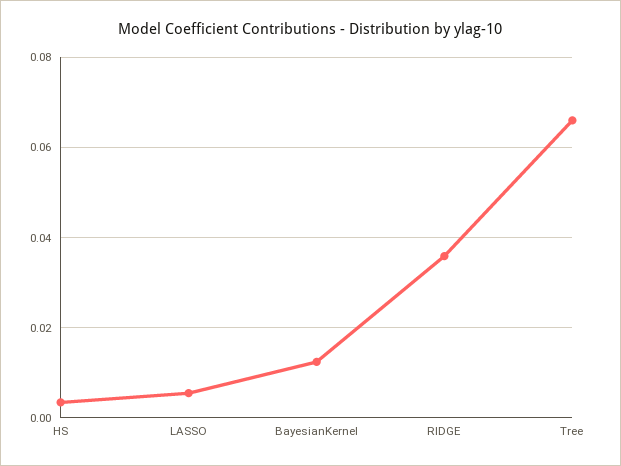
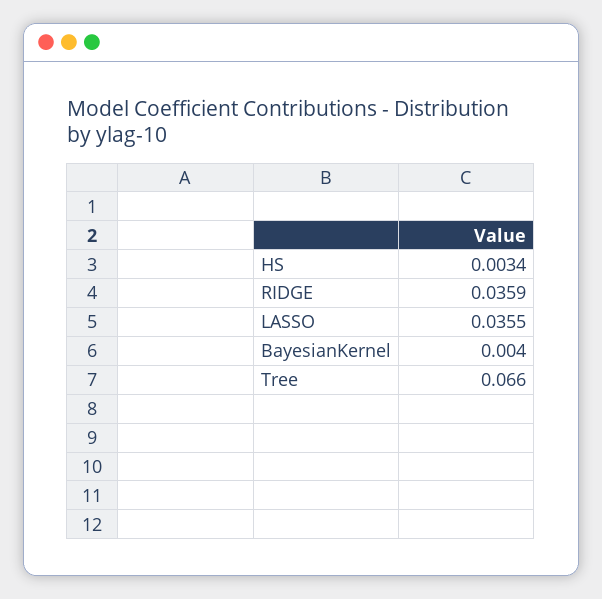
  {
    "HS": 0.0034,
-   "LASSO": 0.006,
+   "LASSO": 0.0355,
-   "BayesianKernel": 0.012,
+   "BayesianKernel": 0.004,
    "RIDGE": 0.0359,
    "Tree": 0.066
  }

